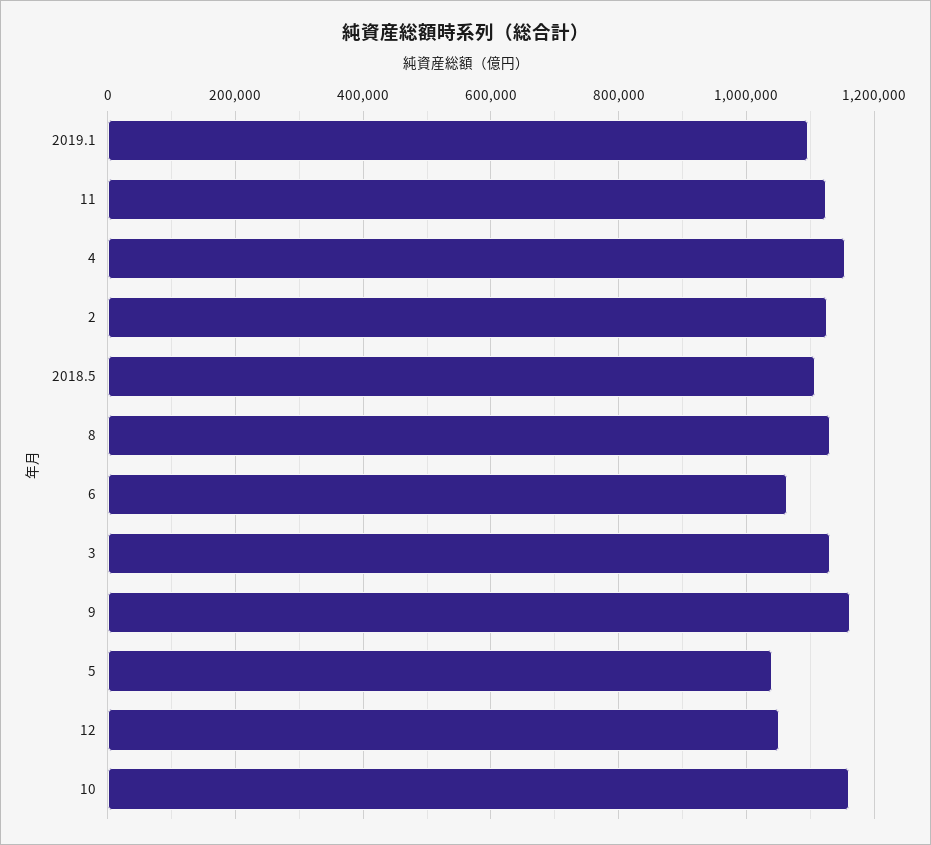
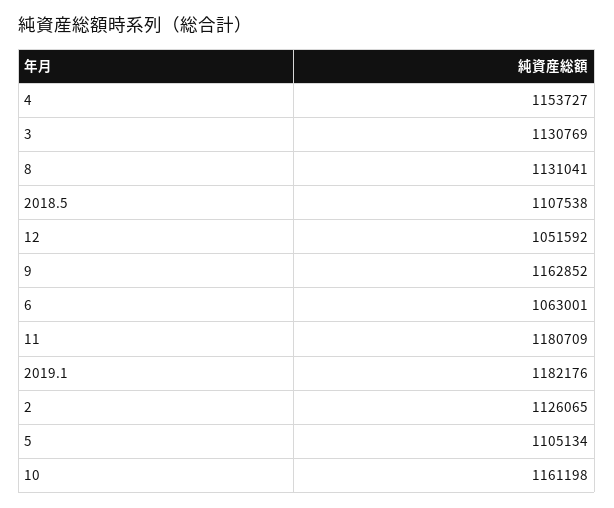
  {
-   "2019.1": 1100000,
+   "2019.1": 1182176,
-   "11": 1120000,
+   "11": 1180709,
    "4": 1153727,
    "2": 1126065,
    "2018.5": 1107538,
    "8": 1131041,
    "6": 1063001,
    "3": 1130769,
    "9": 1162852,
-   "5": 1040000,
+   "5": 1105134,
    "12": 1051592,
    "10": 1161198
  }

